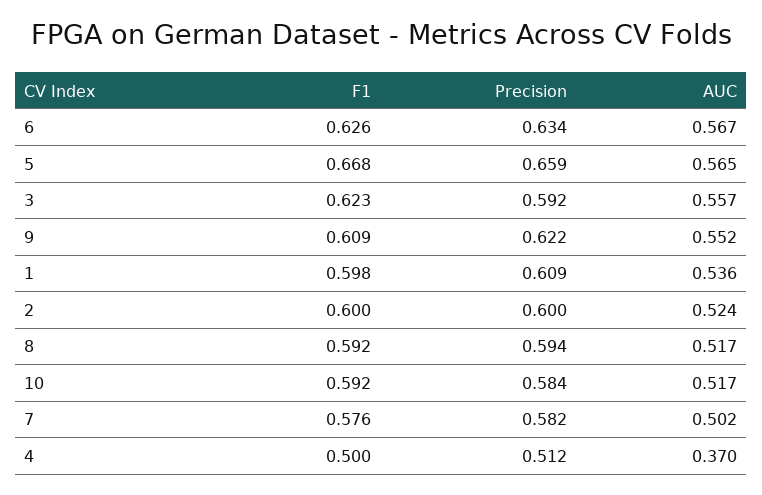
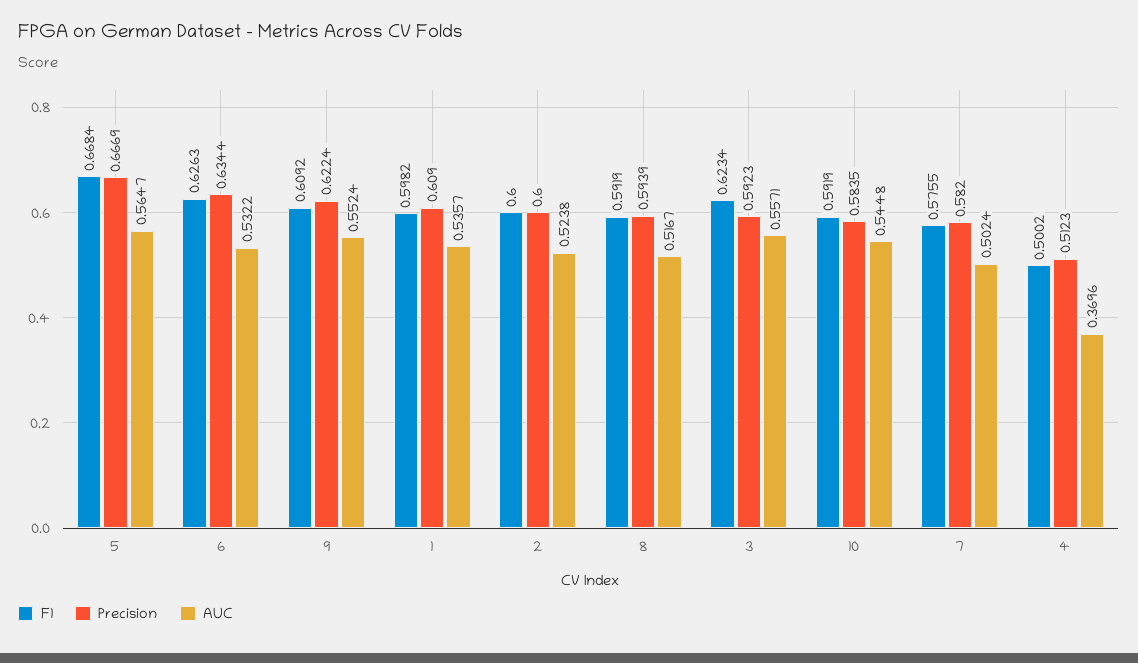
  {
    "F1": {
      "6": 0.6263,
      "5": 0.6684,
      "3": 0.6234,
      "9": 0.6092,
      "1": 0.5982,
      "2": 0.6,
      "8": 0.5919,
      "10": 0.5919,
      "7": 0.5755,
      "4": 0.5002
    },
    "Precision": {
      "6": 0.6344,
-     "5": 0.659,
+     "5": 0.6669,
      "3": 0.5923,
      "9": 0.6224,
      "1": 0.609,
      "2": 0.6,
      "8": 0.5939,
      "10": 0.5835,
      "7": 0.582,
      "4": 0.5123
    },
    "AUC": {
-     "6": 0.567,
+     "6": 0.5322,
      "5": 0.5647,
      "3": 0.5571,
      "9": 0.5524,
      "1": 0.5357,
      "2": 0.5238,
      "8": 0.5167,
-     "10": 0.517,
+     "10": 0.5448,
      "7": 0.5024,
      "4": 0.3696
    }
  }

